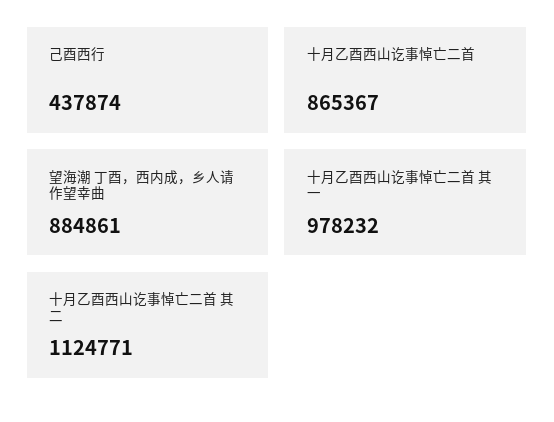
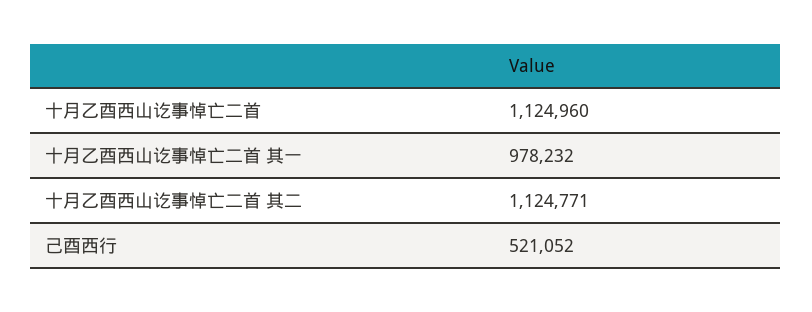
  {
-   "己酉西行": 437874,
+   "己酉西行": 521052,
-   "十月乙酉西山讫事悼亡二首": 865367,
+   "十月乙酉西山讫事悼亡二首": 1124960,
-   "望海潮 丁酉，西内成，乡人请作望幸曲": 884861,
    "十月乙酉西山讫事悼亡二首 其一": 978232,
    "十月乙酉西山讫事悼亡二首 其二": 1124771
  }

